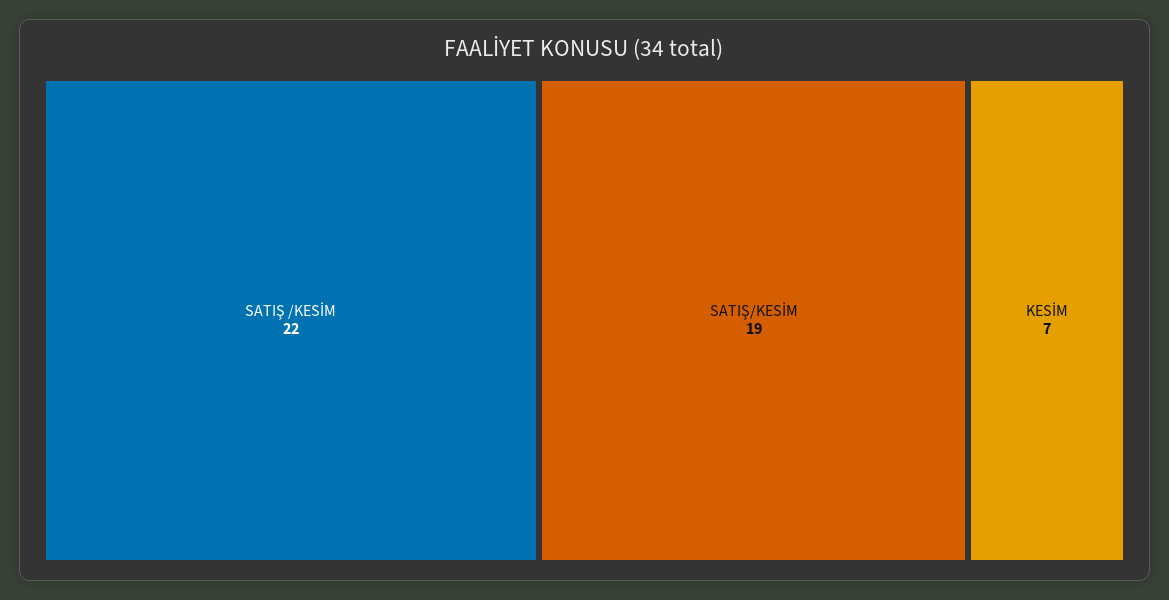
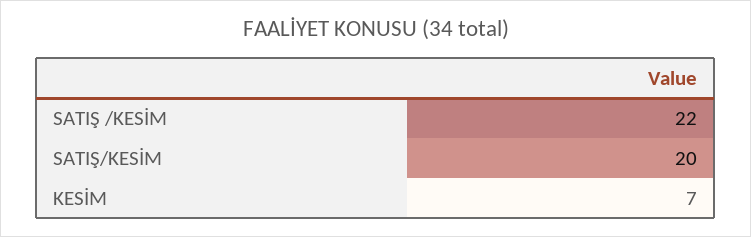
  {
    "SATIŞ /KESİM": 22,
-   "SATIŞ/KESİM": 19,
+   "SATIŞ/KESİM": 20,
    "KESİM": 7
  }

